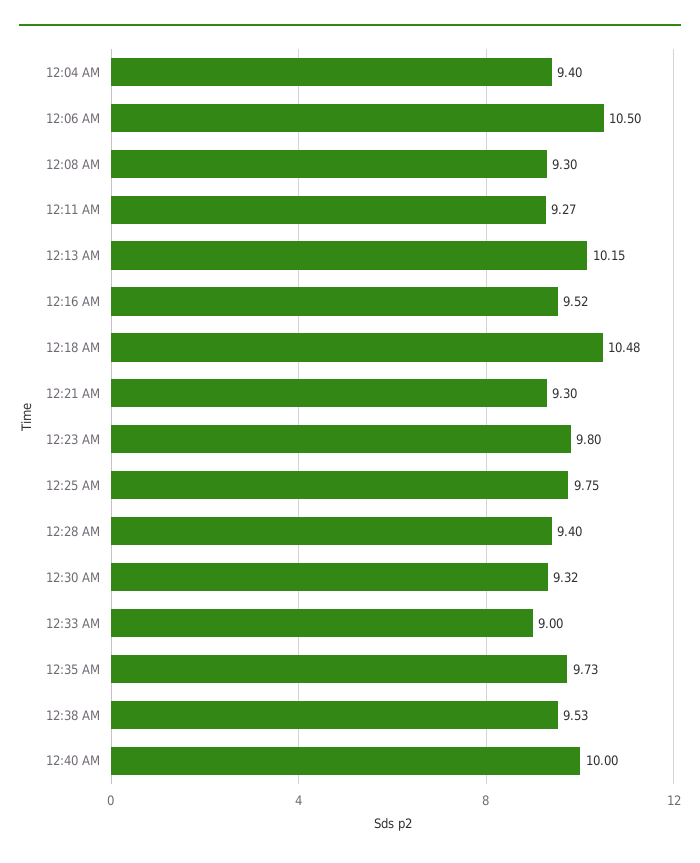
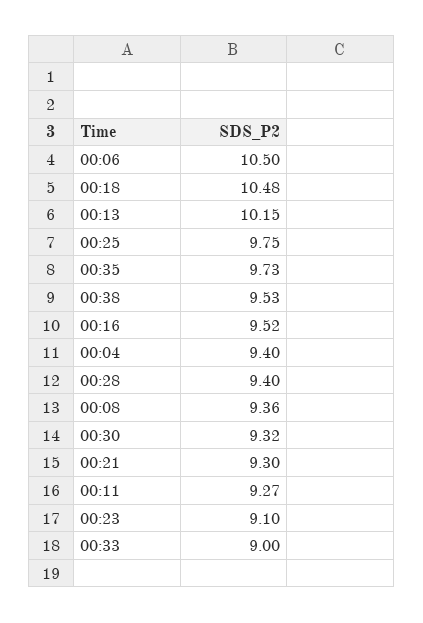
  {
    "12:04 AM": 9.4,
    "12:06 AM": 10.5,
-   "12:08 AM": 9.3,
+   "12:08 AM": 9.36,
    "12:11 AM": 9.27,
    "12:13 AM": 10.15,
    "12:16 AM": 9.52,
    "12:18 AM": 10.48,
    "12:21 AM": 9.3,
-   "12:23 AM": 9.8,
+   "12:23 AM": 9.1,
    "12:25 AM": 9.75,
    "12:28 AM": 9.4,
    "12:30 AM": 9.32,
    "12:33 AM": 9,
    "12:35 AM": 9.73,
-   "12:38 AM": 9.53,
+   "12:38 AM": 9.53
-   "12:40 AM": 10
  }

